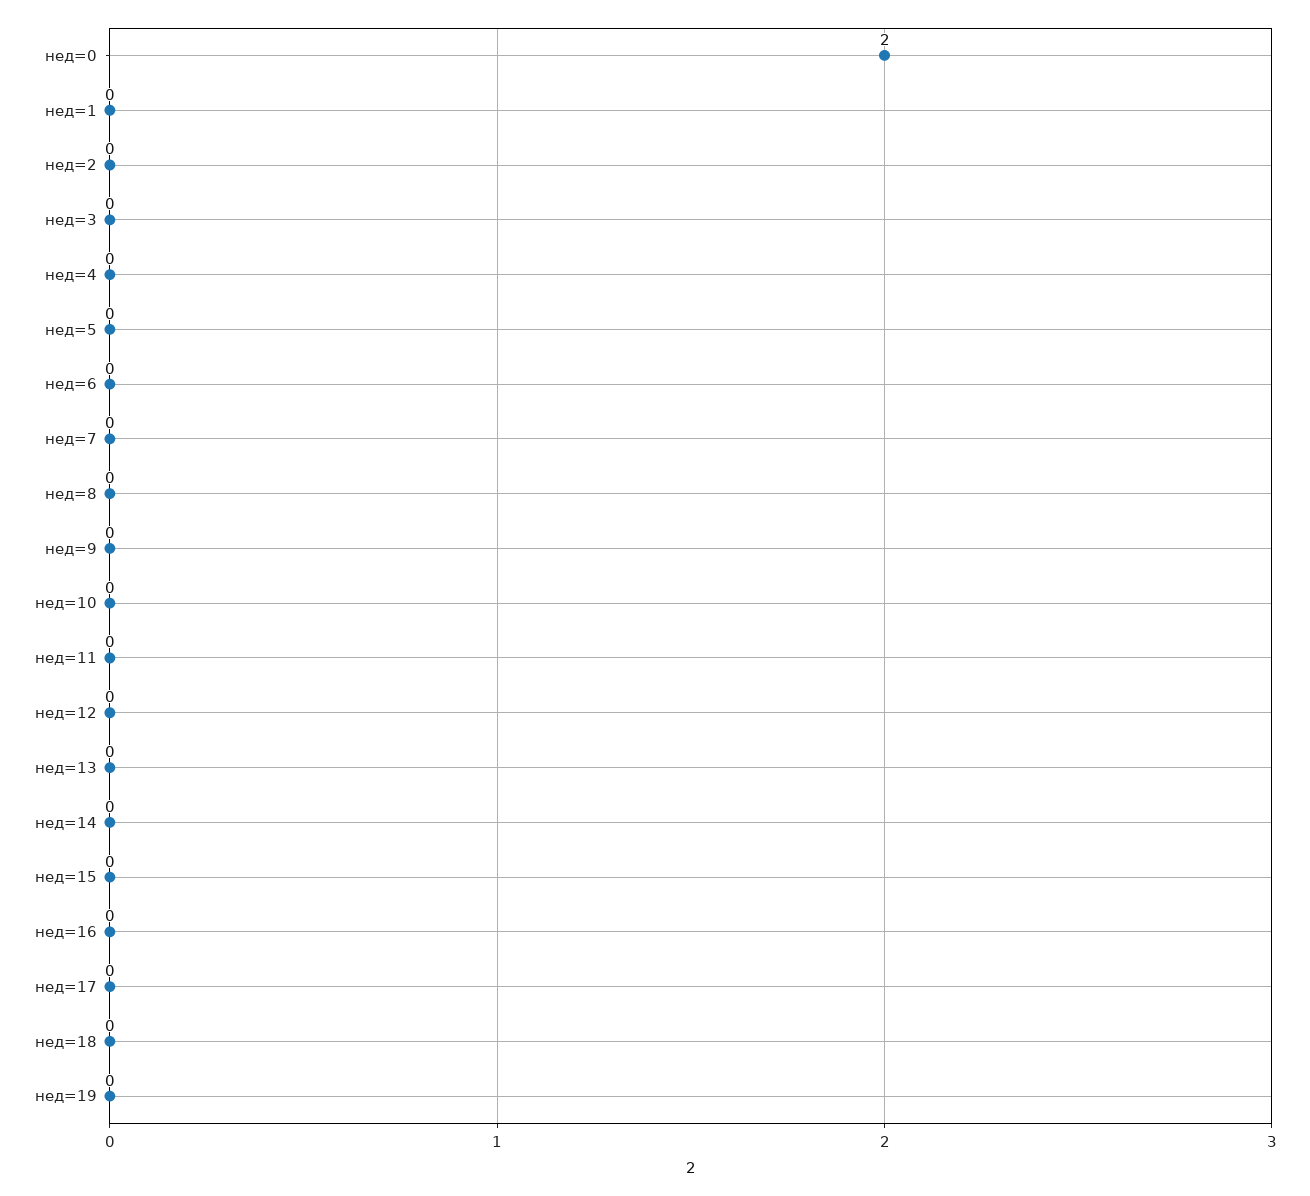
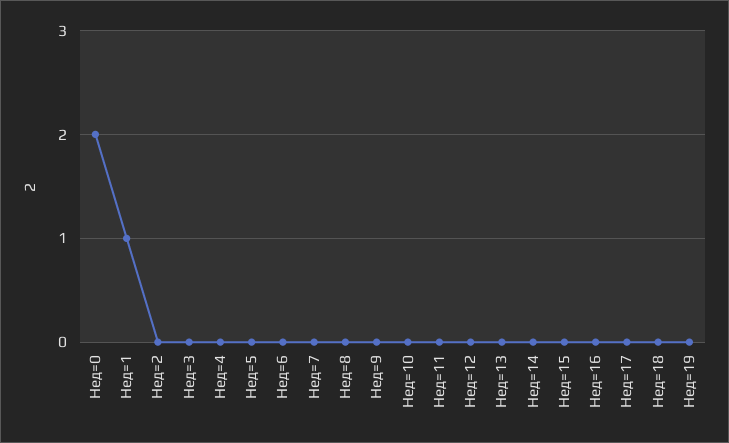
  {
    "нед=0": 2,
-   "нед=1": 0,
+   "нед=1": 1,
    "нед=2": 0,
    "нед=3": 0,
    "нед=4": 0,
    "нед=5": 0,
    "нед=6": 0,
    "нед=7": 0,
    "нед=8": 0,
    "нед=9": 0,
    "нед=10": 0,
    "нед=11": 0,
    "нед=12": 0,
    "нед=13": 0,
    "нед=14": 0,
    "нед=15": 0,
    "нед=16": 0,
    "нед=17": 0,
    "нед=18": 0,
    "нед=19": 0
  }

